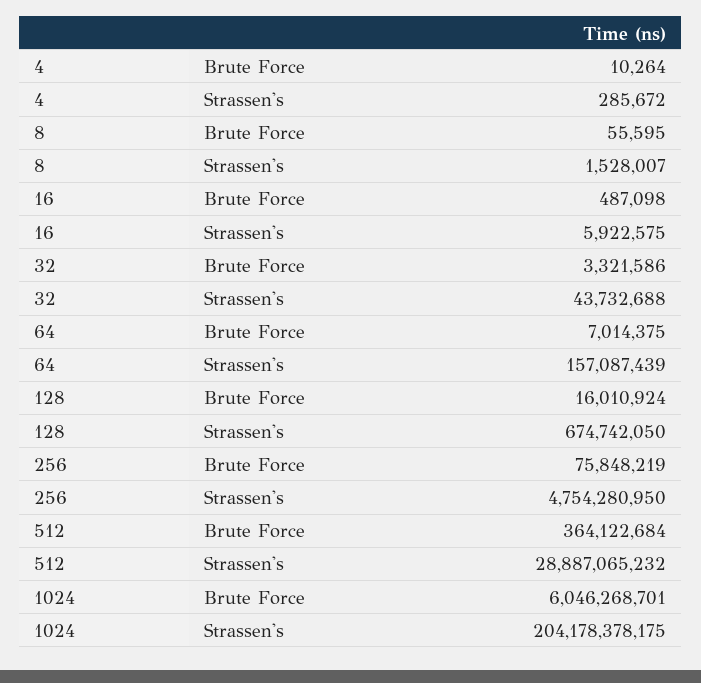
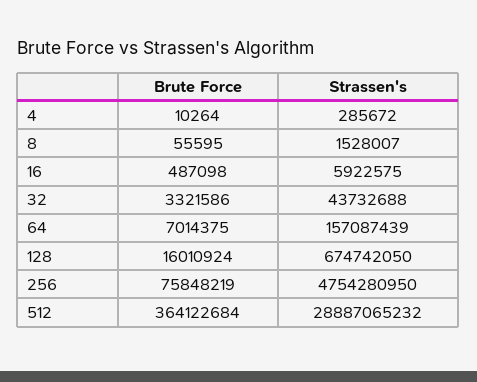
  {
    "4": {
      "Brute Force": 10264,
      "Strassen's": 285672
    },
    "8": {
      "Brute Force": 55595,
      "Strassen's": 1528007
    },
    "16": {
      "Brute Force": 487098,
      "Strassen's": 5922575
    },
    "32": {
      "Brute Force": 3321586,
      "Strassen's": 43732688
    },
    "64": {
      "Brute Force": 7014375,
      "Strassen's": 157087439
    },
    "128": {
      "Brute Force": 16010924,
      "Strassen's": 674742050
    },
    "256": {
      "Brute Force": 75848219,
      "Strassen's": 4754280950
    },
    "512": {
      "Brute Force": 364122684,
      "Strassen's": 28887065232
-   },
+   }
-   "1024": {
-     "Brute Force": 6046268701,
-     "Strassen's": 204178378175
-   }
  }

